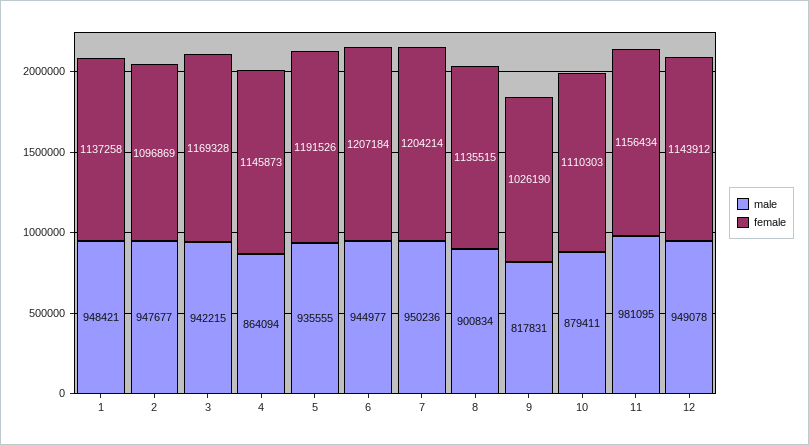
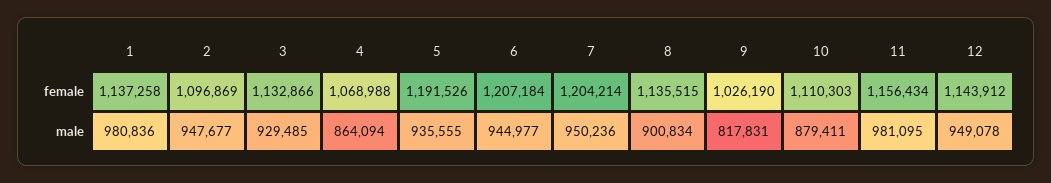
  {
    "male": {
-     "1": 948421,
+     "1": 980836,
      "2": 947677,
-     "3": 942215,
+     "3": 929485,
      "4": 864094,
      "5": 935555,
      "6": 944977,
      "7": 950236,
      "8": 900834,
      "9": 817831,
      "10": 879411,
      "11": 981095,
      "12": 949078
    },
    "female": {
      "1": 1137258,
      "2": 1096869,
-     "3": 1169328,
+     "3": 1132866,
-     "4": 1145873,
+     "4": 1068988,
      "5": 1191526,
      "6": 1207184,
      "7": 1204214,
      "8": 1135515,
      "9": 1026190,
      "10": 1110303,
      "11": 1156434,
      "12": 1143912
    }
  }

